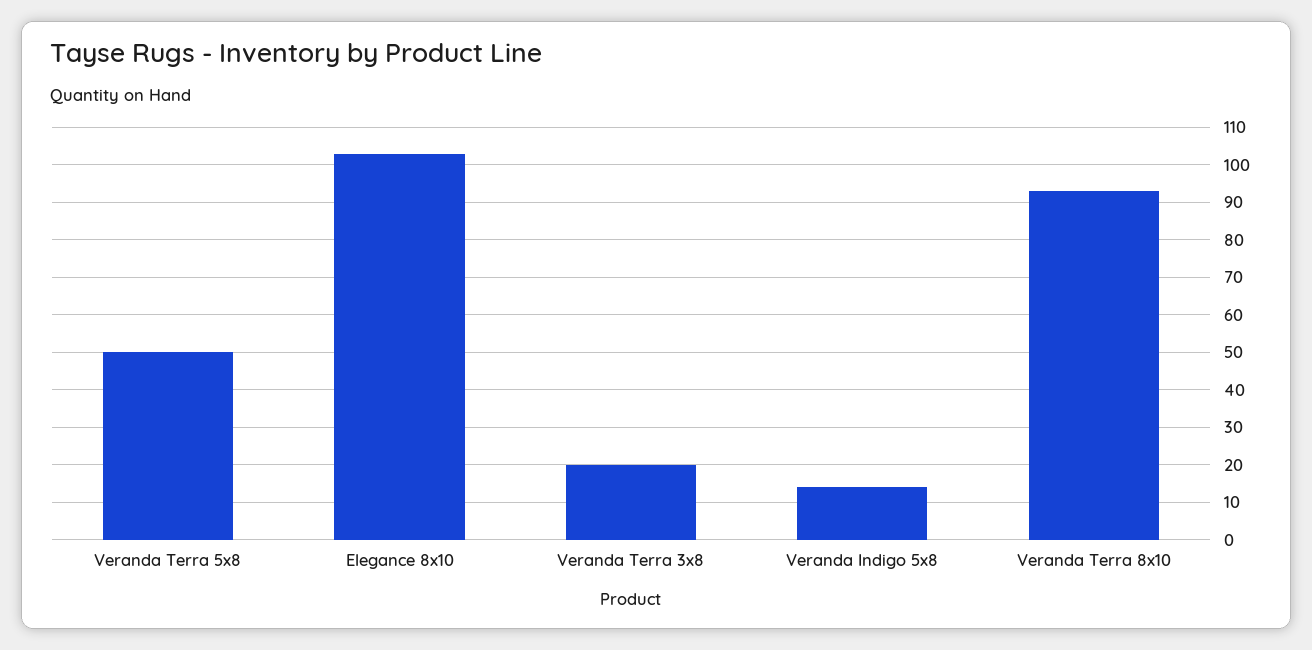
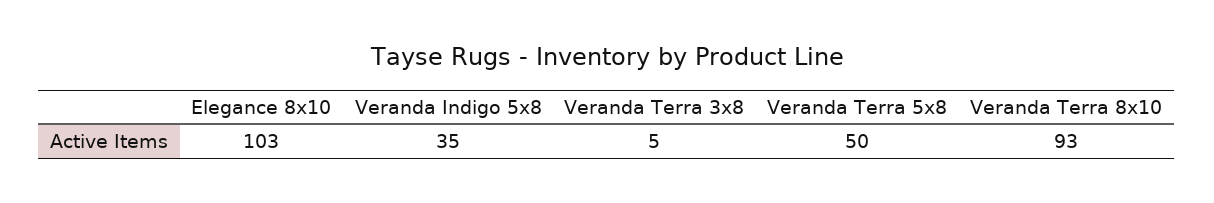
  {
    "Veranda Terra 5x8": 50,
    "Elegance 8x10": 103,
-   "Veranda Terra 3x8": 20,
+   "Veranda Terra 3x8": 5,
-   "Veranda Indigo 5x8": 15,
+   "Veranda Indigo 5x8": 35,
    "Veranda Terra 8x10": 93
  }

